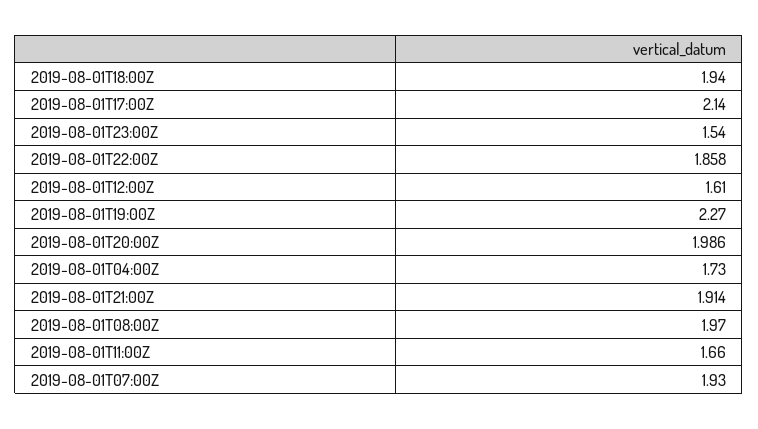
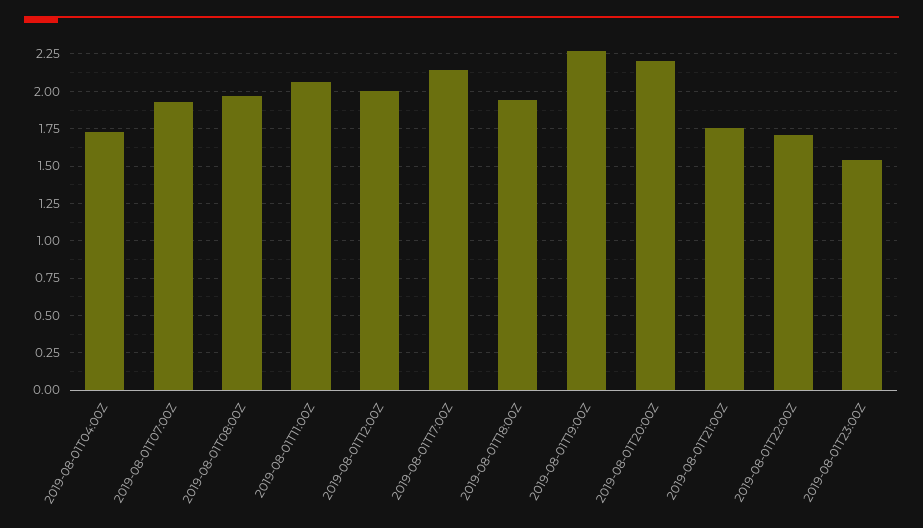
  {
    "2019-08-01T18:00Z": 1.94,
    "2019-08-01T17:00Z": 2.14,
    "2019-08-01T23:00Z": 1.54,
-   "2019-08-01T22:00Z": 1.858,
+   "2019-08-01T22:00Z": 1.7,
-   "2019-08-01T12:00Z": 1.61,
+   "2019-08-01T12:00Z": 2,
    "2019-08-01T19:00Z": 2.27,
-   "2019-08-01T20:00Z": 1.986,
+   "2019-08-01T20:00Z": 2.2,
    "2019-08-01T04:00Z": 1.73,
-   "2019-08-01T21:00Z": 1.914,
+   "2019-08-01T21:00Z": 1.75,
    "2019-08-01T08:00Z": 1.97,
-   "2019-08-01T11:00Z": 1.66,
+   "2019-08-01T11:00Z": 2.05,
    "2019-08-01T07:00Z": 1.93
  }

